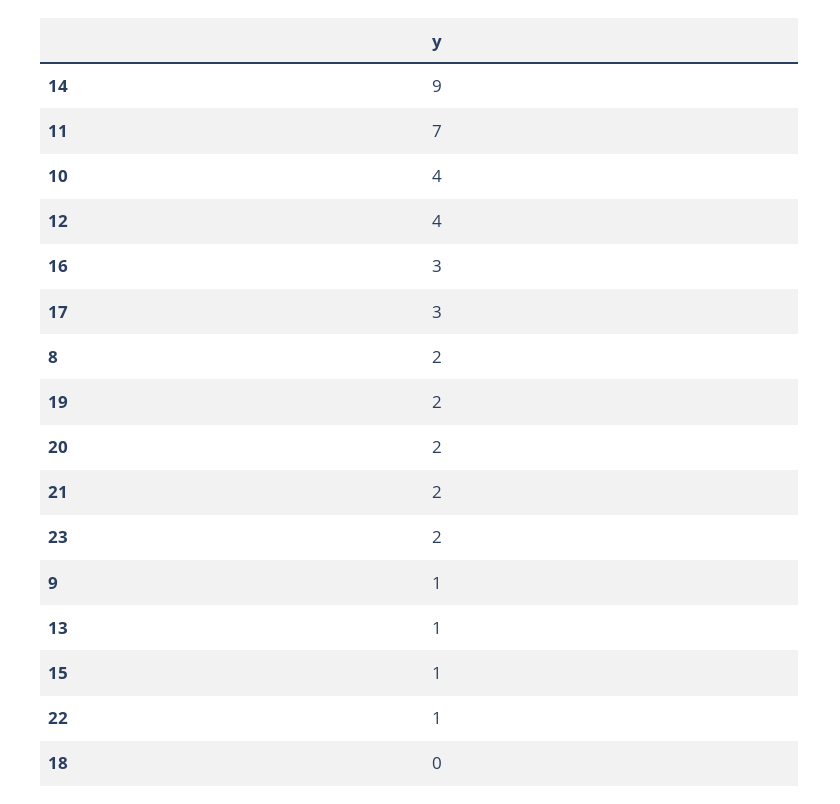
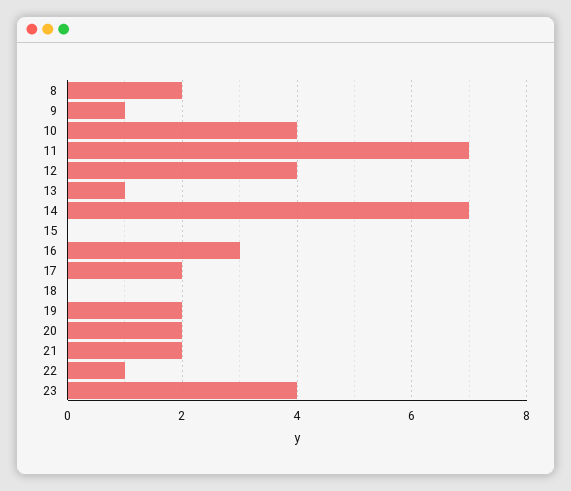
  {
-   "14": 9,
+   "14": 7,
    "11": 7,
    "10": 4,
    "12": 4,
    "16": 3,
-   "17": 3,
+   "17": 2,
    "8": 2,
    "19": 2,
    "20": 2,
    "21": 2,
-   "23": 2,
+   "23": 4,
    "9": 1,
    "13": 1,
-   "15": 1,
+   "15": 0,
    "22": 1,
    "18": 0
  }

